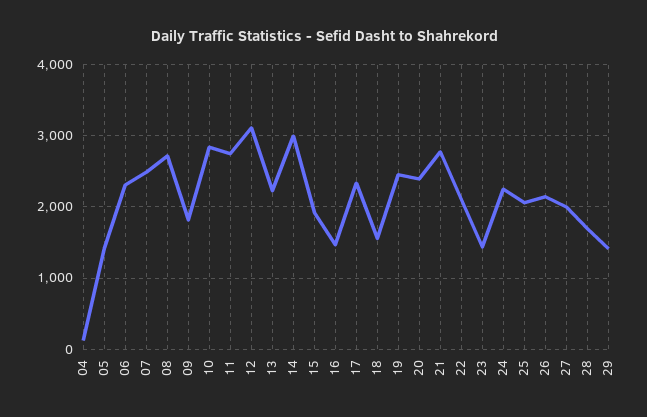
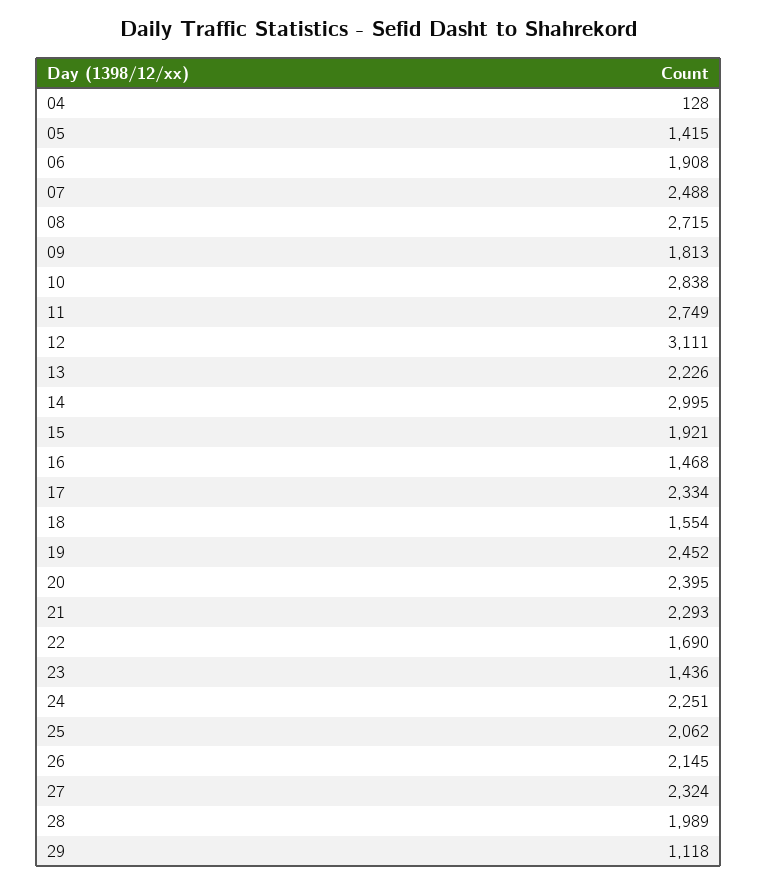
  {
    "04": 128,
    "05": 1415,
-   "06": 2300,
+   "06": 1908,
    "07": 2488,
    "08": 2715,
    "09": 1813,
    "10": 2838,
    "11": 2749,
    "12": 3111,
    "13": 2226,
    "14": 2995,
    "15": 1921,
    "16": 1468,
    "17": 2334,
    "18": 1554,
    "19": 2452,
    "20": 2395,
-   "21": 2800,
+   "21": 2293,
-   "22": 2100,
+   "22": 1690,
    "23": 1436,
    "24": 2251,
    "25": 2062,
    "26": 2145,
-   "27": 2000,
+   "27": 2324,
-   "28": 1700,
+   "28": 1989,
-   "29": 1400
+   "29": 1118
  }

